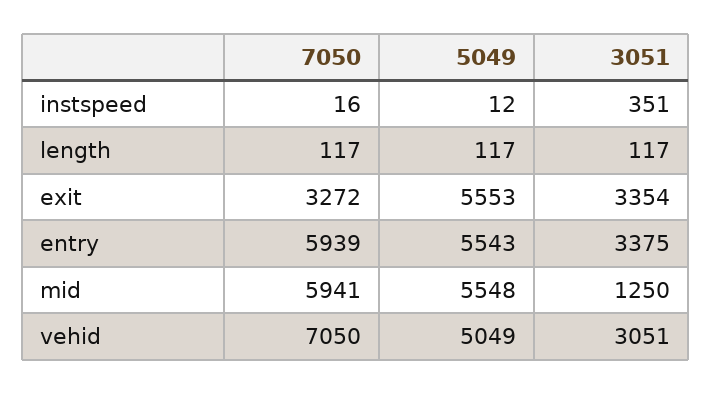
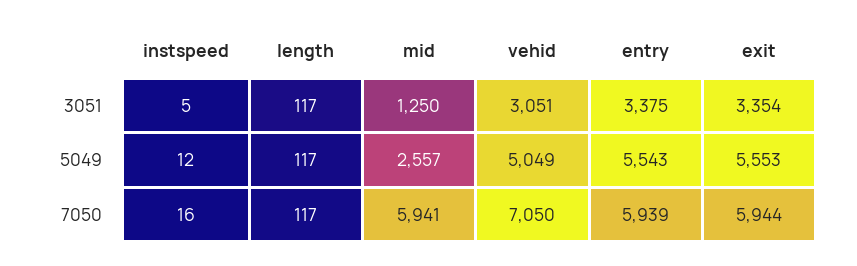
  {
    "7050": {
      "instspeed": 16,
      "length": 117,
-     "exit": 3272,
+     "exit": 5944,
      "entry": 5939,
      "mid": 5941,
      "vehid": 7050
    },
    "5049": {
      "instspeed": 12,
      "length": 117,
      "exit": 5553,
      "entry": 5543,
-     "mid": 5548,
+     "mid": 2557,
      "vehid": 5049
    },
    "3051": {
-     "instspeed": 351,
+     "instspeed": 5,
      "length": 117,
      "exit": 3354,
      "entry": 3375,
      "mid": 1250,
      "vehid": 3051
    }
  }

